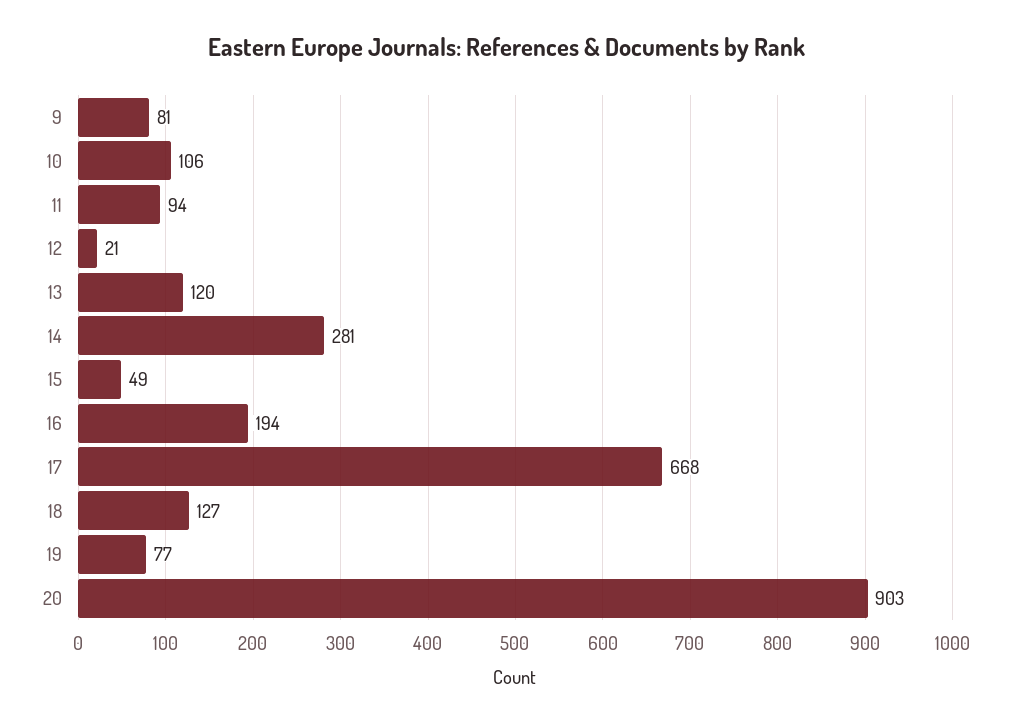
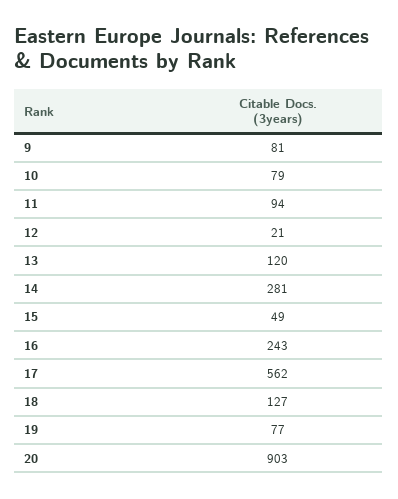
  {
    "9": 81,
-   "10": 106,
+   "10": 79,
    "11": 94,
    "12": 21,
    "13": 120,
    "14": 281,
    "15": 49,
-   "16": 194,
+   "16": 243,
-   "17": 668,
+   "17": 562,
    "18": 127,
    "19": 77,
    "20": 903
  }

